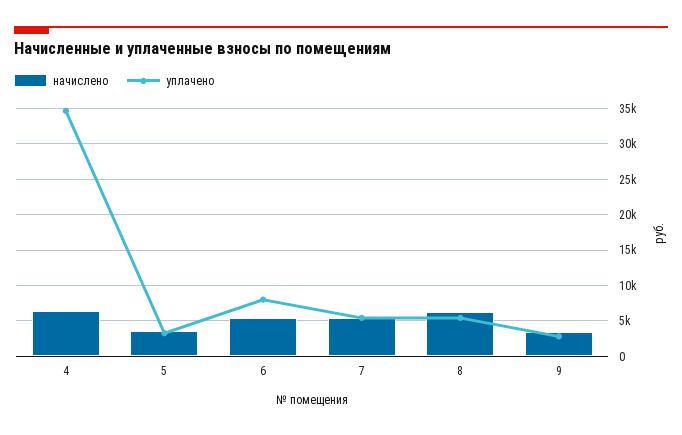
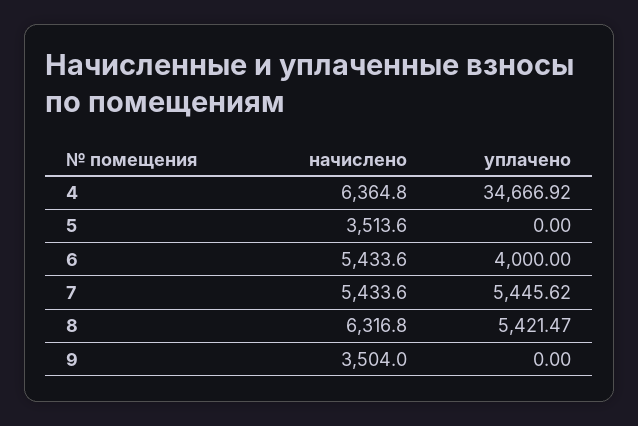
  {
    "начислено": {
      "4": 6364.8,
      "5": 3513.6,
      "6": 5433.6,
      "7": 5433.6,
      "8": 6316.8,
      "9": 3504
    },
    "уплачено": {
      "4": 34666.92,
-     "5": 3000,
+     "5": 0,
-     "6": 8000,
+     "6": 4000,
      "7": 5445.62,
      "8": 5421.47,
-     "9": 3000
+     "9": 0
    }
  }

